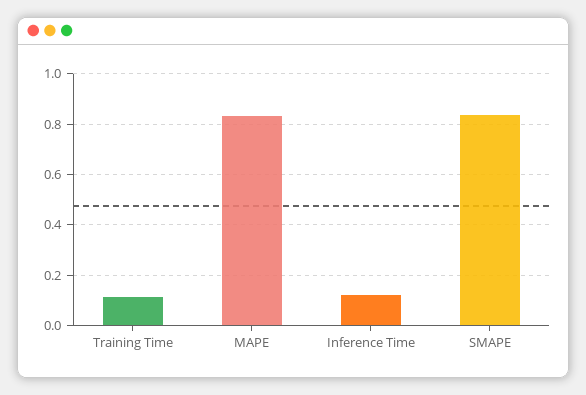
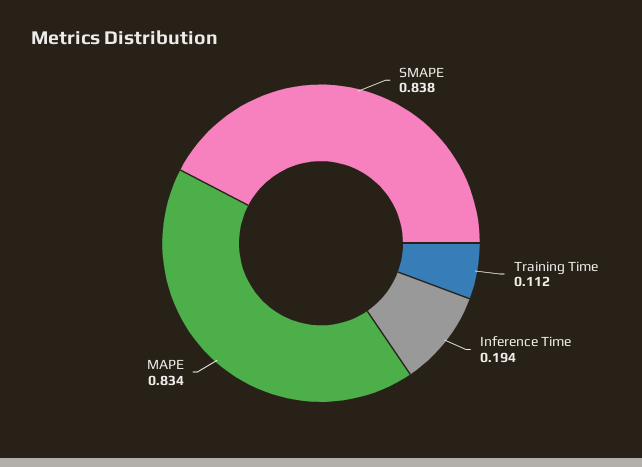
  {
    "Training Time": 0.112,
    "MAPE": 0.834,
-   "Inference Time": 0.125,
+   "Inference Time": 0.194,
    "SMAPE": 0.838
  }

